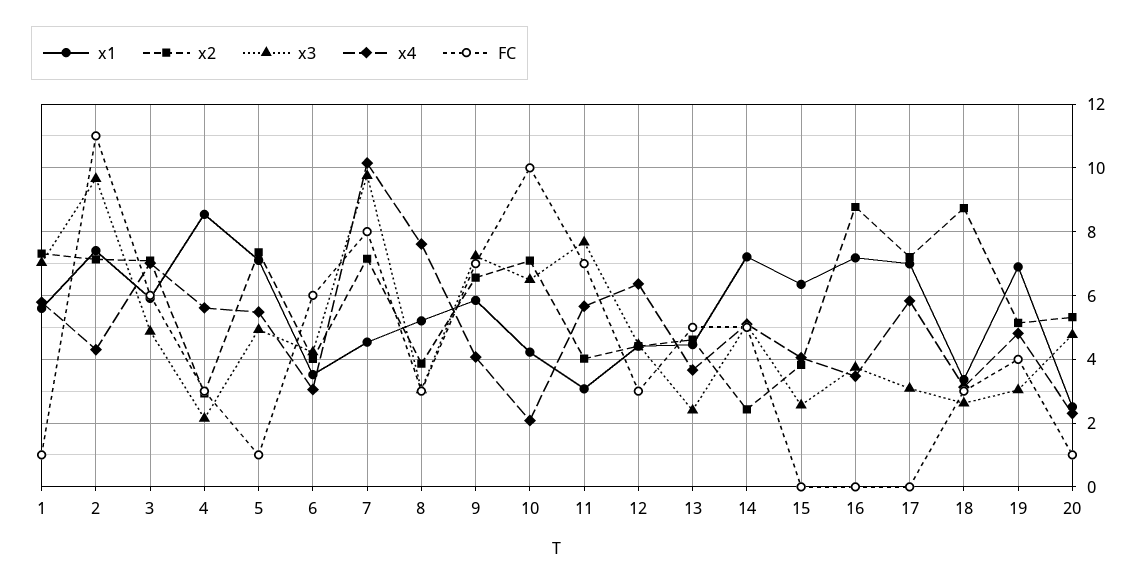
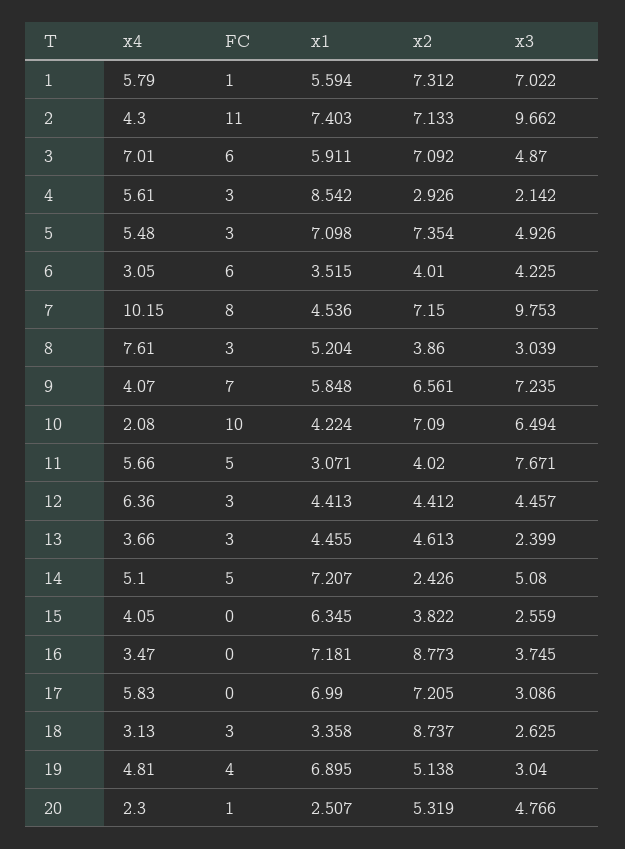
  {
    "x1": {
      "1": 5.594,
      "2": 7.403,
      "3": 5.911,
      "4": 8.542,
      "5": 7.098,
      "6": 3.515,
      "7": 4.536,
      "8": 5.204,
      "9": 5.848,
      "10": 4.224,
      "11": 3.071,
      "12": 4.413,
      "13": 4.455,
      "14": 7.207,
      "15": 6.345,
      "16": 7.181,
      "17": 6.99,
      "18": 3.358,
      "19": 6.895,
      "20": 2.507
    },
    "x2": {
      "1": 7.312,
      "2": 7.133,
      "3": 7.092,
      "4": 2.926,
      "5": 7.354,
      "6": 4.01,
      "7": 7.15,
      "8": 3.86,
      "9": 6.561,
      "10": 7.09,
      "11": 4.02,
      "12": 4.412,
      "13": 4.613,
      "14": 2.426,
      "15": 3.822,
      "16": 8.773,
      "17": 7.205,
      "18": 8.737,
      "19": 5.138,
      "20": 5.319
    },
    "x3": {
      "1": 7.022,
      "2": 9.662,
      "3": 4.87,
      "4": 2.142,
      "5": 4.926,
      "6": 4.225,
      "7": 9.753,
      "8": 3.039,
      "9": 7.235,
      "10": 6.494,
      "11": 7.671,
      "12": 4.457,
      "13": 2.399,
      "14": 5.08,
      "15": 2.559,
      "16": 3.745,
      "17": 3.086,
      "18": 2.625,
      "19": 3.04,
      "20": 4.766
    },
    "x4": {
      "1": 5.79,
      "2": 4.3,
      "3": 7.01,
      "4": 5.61,
      "5": 5.48,
      "6": 3.05,
      "7": 10.15,
      "8": 7.61,
      "9": 4.07,
      "10": 2.08,
      "11": 5.66,
      "12": 6.36,
      "13": 3.66,
      "14": 5.1,
      "15": 4.05,
      "16": 3.47,
      "17": 5.83,
      "18": 3.13,
      "19": 4.81,
      "20": 2.3
    },
    "FC": {
      "1": 1,
      "2": 11,
      "3": 6,
      "4": 3,
-     "5": 1,
+     "5": 3,
      "6": 6,
      "7": 8,
      "8": 3,
      "9": 7,
      "10": 10,
-     "11": 7,
+     "11": 5,
      "12": 3,
-     "13": 5,
+     "13": 3,
      "14": 5,
      "15": 0,
      "16": 0,
      "17": 0,
      "18": 3,
      "19": 4,
      "20": 1
    }
  }

